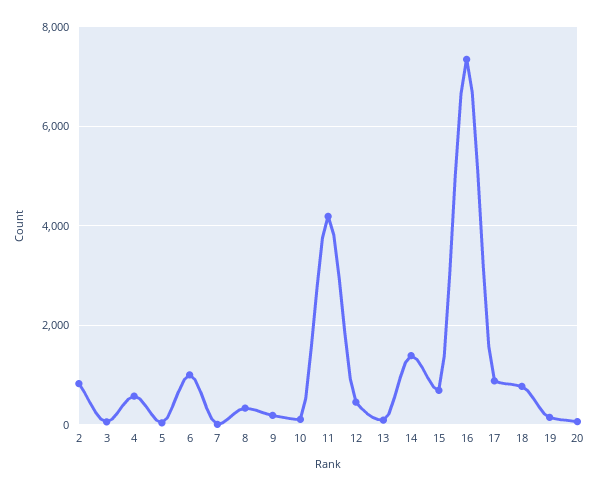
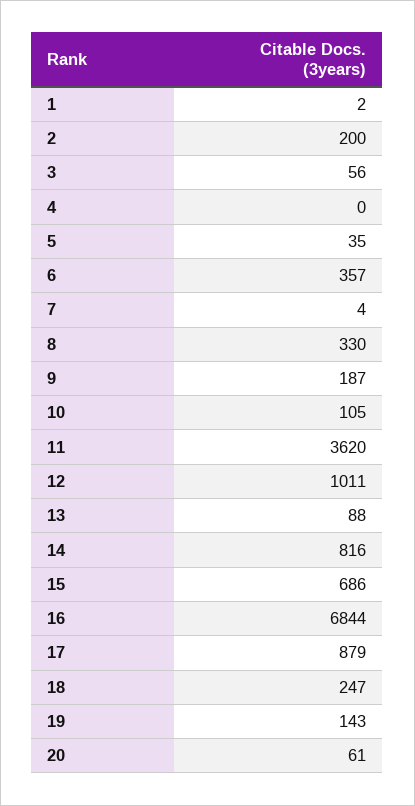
  {
-   "2": 800,
+   "2": 200,
    "3": 56,
-   "4": 600,
+   "4": 0,
    "5": 35,
-   "6": 1000,
+   "6": 357,
    "7": 4,
    "8": 330,
    "9": 187,
    "10": 105,
-   "11": 4200,
+   "11": 3620,
-   "12": 400,
+   "12": 1011,
    "13": 88,
-   "14": 1400,
+   "14": 816,
    "15": 686,
-   "16": 7400,
+   "16": 6844,
    "17": 879,
-   "18": 800,
+   "18": 247,
    "19": 143,
-   "20": 61
+   "20": 61,
+   "1": 2
  }

